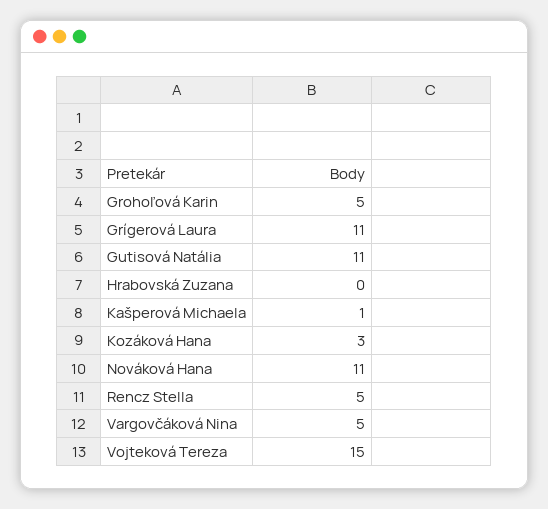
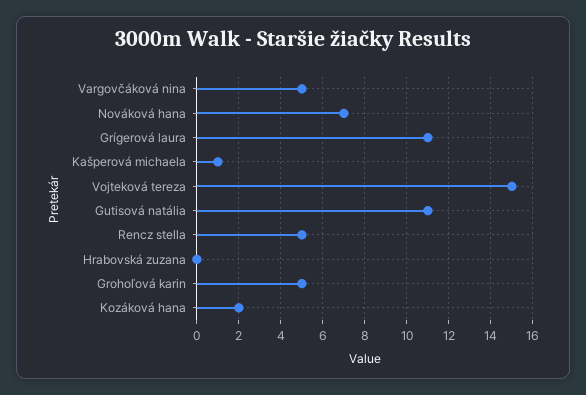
  {
    "Grohoľová Karin": 5,
    "Grígerová Laura": 11,
    "Gutisová Natália": 11,
    "Hrabovská Zuzana": 0,
    "Kašperová Michaela": 1,
-   "Kozáková Hana": 3,
+   "Kozáková Hana": 2,
-   "Nováková Hana": 11,
+   "Nováková Hana": 7,
    "Rencz Stella": 5,
    "Vargovčáková Nina": 5,
    "Vojteková Tereza": 15
  }

